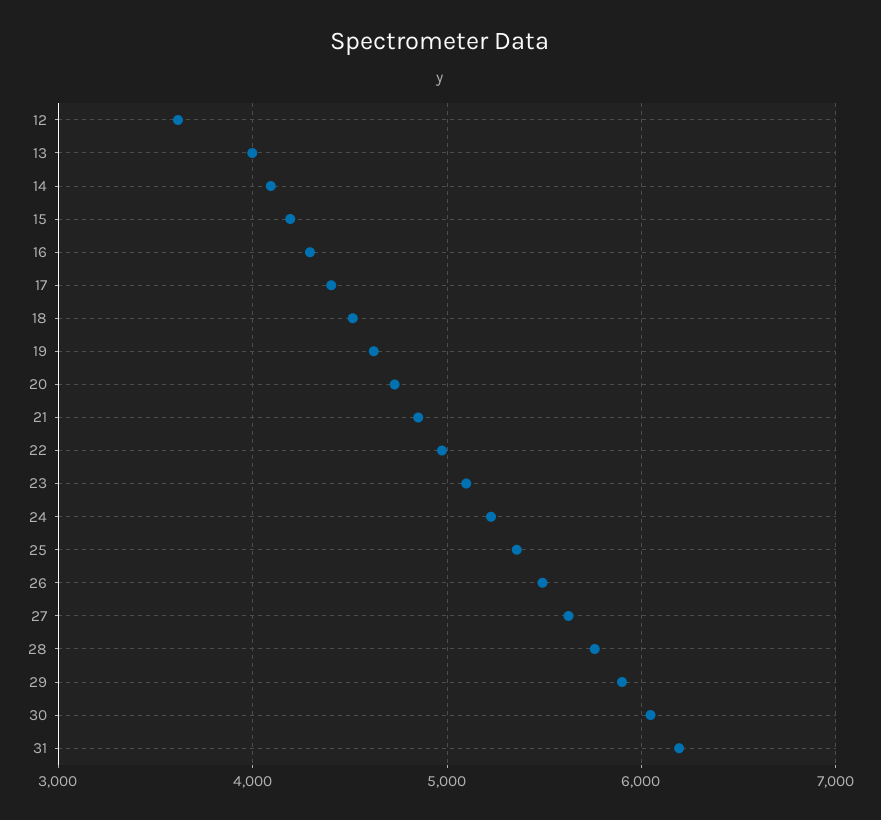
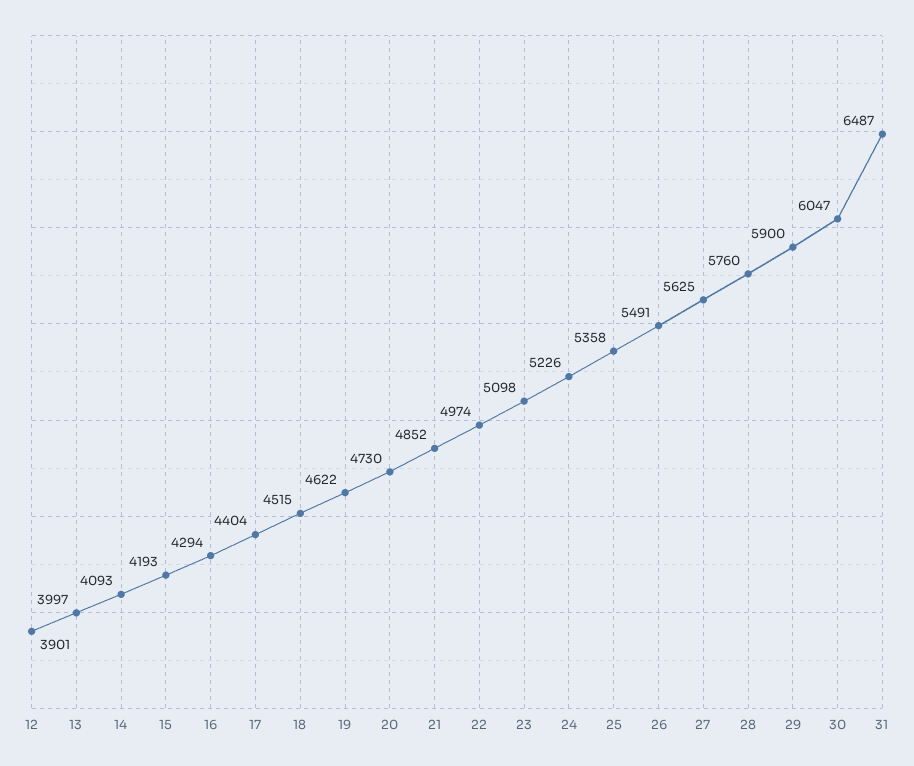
  {
-   "12": 3600,
+   "12": 3901,
    "13": 3997,
    "14": 4093,
    "15": 4193,
    "16": 4294,
    "17": 4404,
    "18": 4515,
    "19": 4622,
    "20": 4730,
    "21": 4852,
    "22": 4974,
    "23": 5098,
    "24": 5226,
    "25": 5358,
    "26": 5491,
    "27": 5625,
    "28": 5760,
    "29": 5900,
    "30": 6047,
-   "31": 6200
+   "31": 6487
  }

